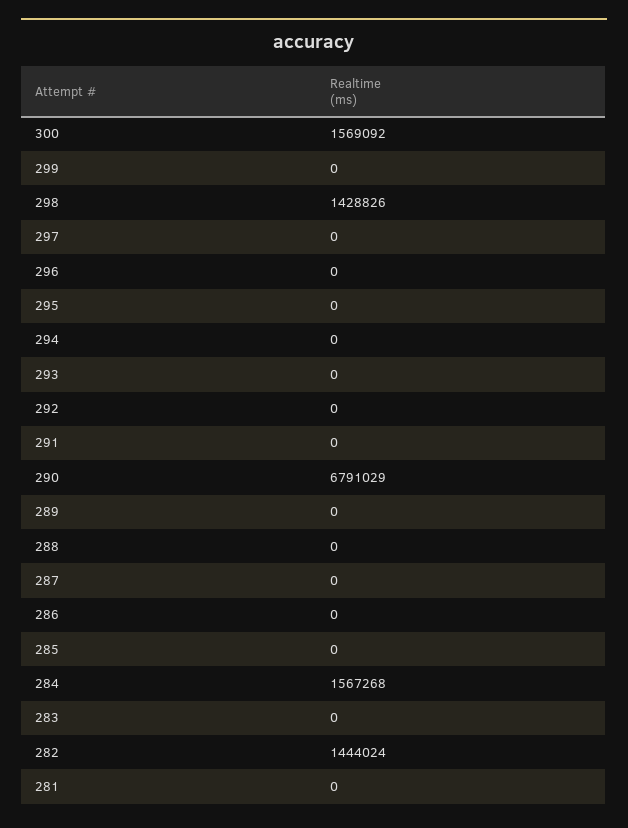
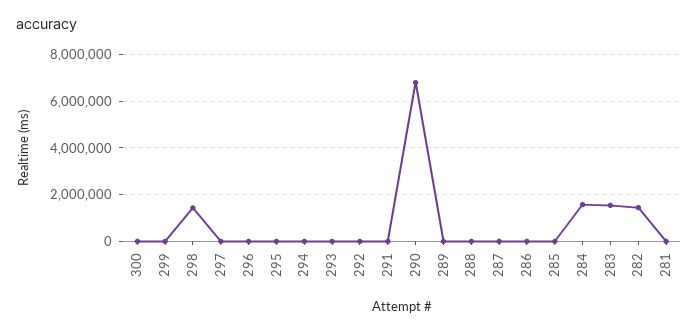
  {
-   "300": 1569092,
+   "300": 0,
    "299": 0,
    "298": 1428826,
    "297": 0,
    "296": 0,
    "295": 0,
    "294": 0,
    "293": 0,
    "292": 0,
    "291": 0,
    "290": 6791029,
    "289": 0,
    "288": 0,
    "287": 0,
    "286": 0,
    "285": 0,
    "284": 1567268,
-   "283": 0,
+   "283": 1500000,
    "282": 1444024,
    "281": 0
  }

